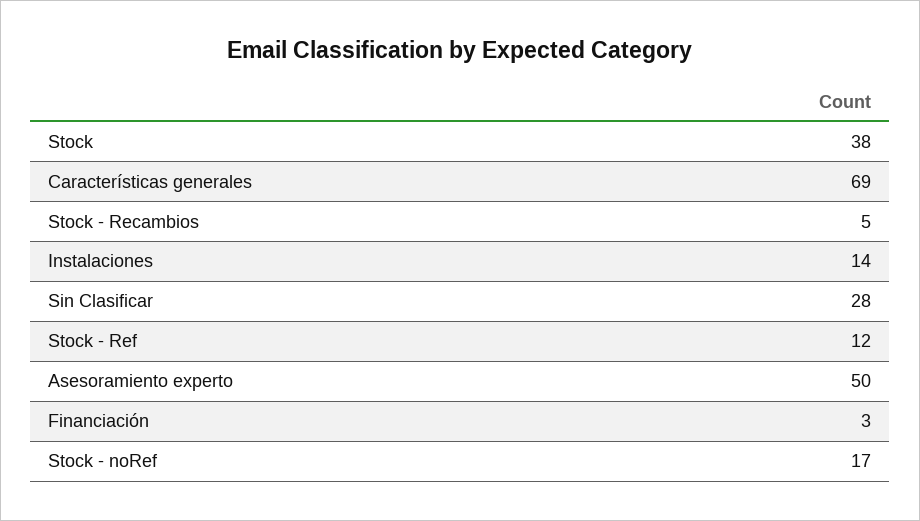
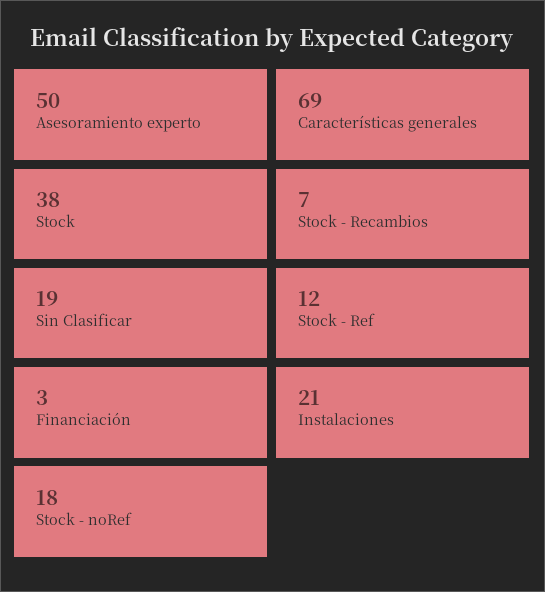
  {
    "Stock": 38,
    "Características generales": 69,
-   "Stock - Recambios": 5,
+   "Stock - Recambios": 7,
-   "Instalaciones": 14,
+   "Instalaciones": 21,
-   "Sin Clasificar": 28,
+   "Sin Clasificar": 19,
    "Stock - Ref": 12,
    "Asesoramiento experto": 50,
    "Financiación": 3,
-   "Stock - noRef": 17
+   "Stock - noRef": 18
  }

